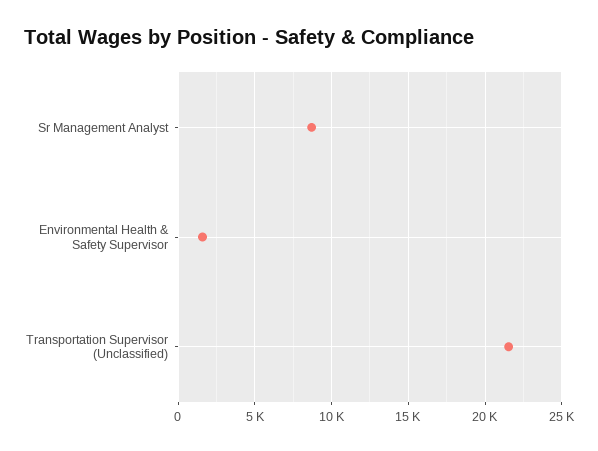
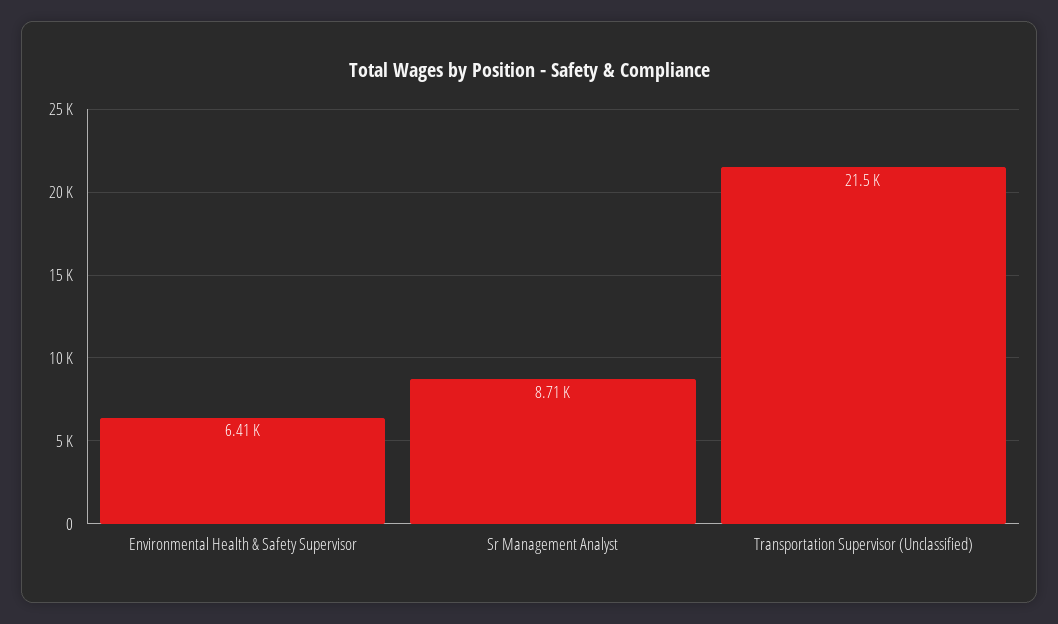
  {
    "Sr Management Analyst": 8710,
-   "Environmental Health & Safety Supervisor": 1500,
+   "Environmental Health & Safety Supervisor": 6410,
    "Transportation Supervisor (Unclassified)": 21500
  }

